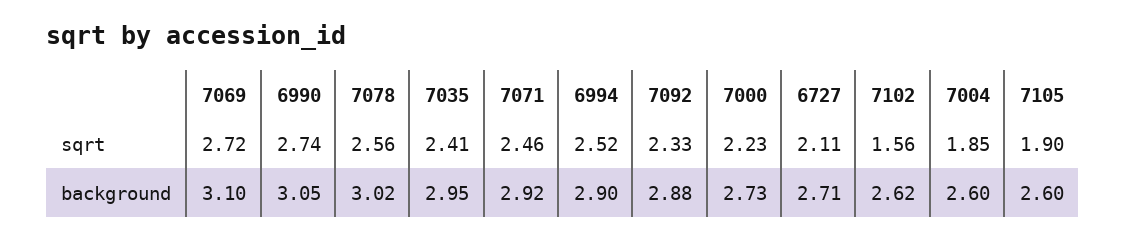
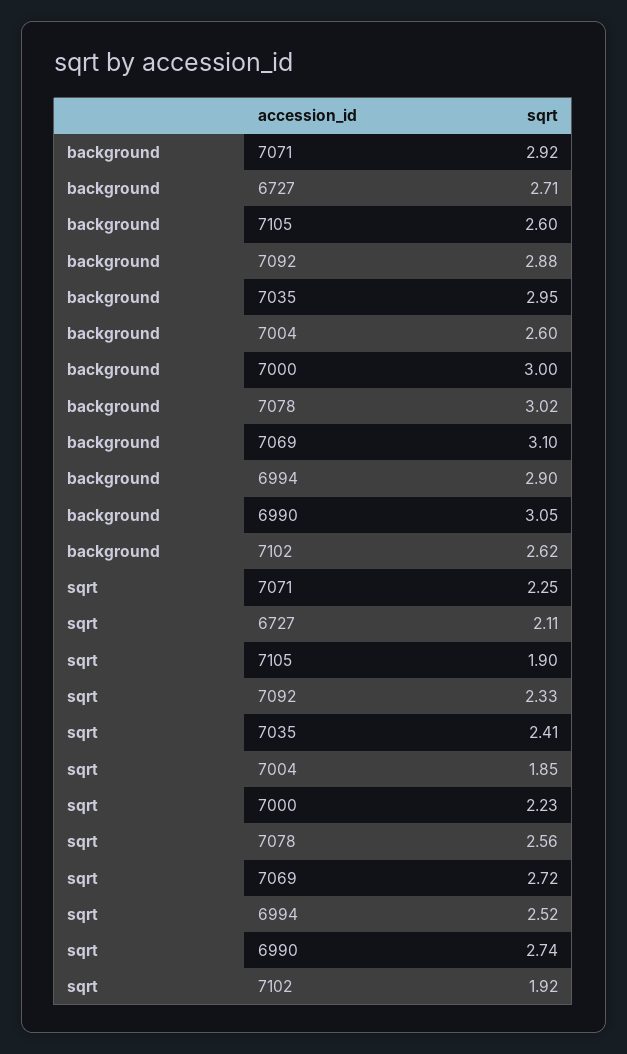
  {
    "7069": {
      "sqrt": 2.72,
      "background": 3.1
    },
    "6990": {
      "sqrt": 2.74,
      "background": 3.05
    },
    "7078": {
      "sqrt": 2.56,
      "background": 3.02
    },
    "7035": {
      "sqrt": 2.41,
      "background": 2.95
    },
    "7071": {
-     "sqrt": 2.46,
+     "sqrt": 2.25,
      "background": 2.92
    },
    "6994": {
      "sqrt": 2.52,
      "background": 2.9
    },
    "7092": {
      "sqrt": 2.33,
      "background": 2.88
    },
    "7000": {
      "sqrt": 2.23,
-     "background": 2.73
+     "background": 3
    },
    "6727": {
      "sqrt": 2.11,
      "background": 2.71
    },
    "7102": {
-     "sqrt": 1.56,
+     "sqrt": 1.92,
      "background": 2.62
    },
    "7004": {
      "sqrt": 1.85,
      "background": 2.6
    },
    "7105": {
      "sqrt": 1.9,
      "background": 2.6
    }
  }

